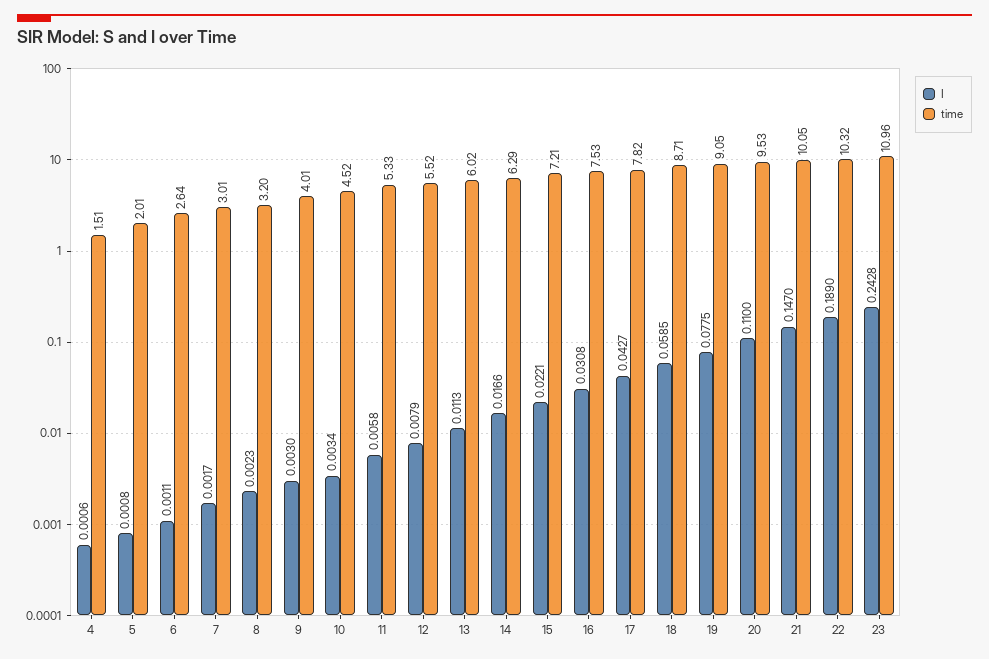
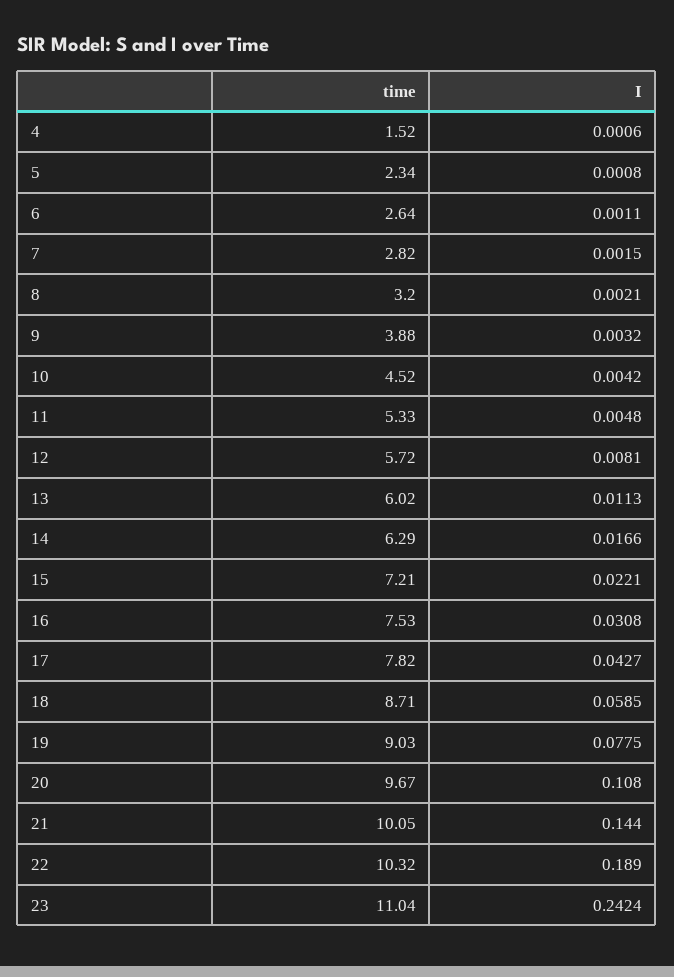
  {
    "I": {
      "4": 0.0006,
      "5": 0.0008,
      "6": 0.0011,
-     "7": 0.0017,
+     "7": 0.0015,
-     "8": 0.0023,
+     "8": 0.0021,
-     "9": 0.003,
+     "9": 0.0032,
-     "10": 0.0034,
+     "10": 0.0042,
-     "11": 0.0058,
+     "11": 0.0048,
-     "12": 0.0079,
+     "12": 0.0081,
      "13": 0.0113,
      "14": 0.0166,
      "15": 0.0221,
      "16": 0.0308,
      "17": 0.0427,
      "18": 0.0585,
      "19": 0.0775,
-     "20": 0.11,
+     "20": 0.108,
-     "21": 0.147,
+     "21": 0.144,
      "22": 0.189,
-     "23": 0.2428
+     "23": 0.2424
    },
    "time": {
-     "4": 1.51,
+     "4": 1.52,
-     "5": 2.01,
+     "5": 2.34,
      "6": 2.64,
-     "7": 3.01,
+     "7": 2.82,
      "8": 3.2,
-     "9": 4.01,
+     "9": 3.88,
      "10": 4.52,
      "11": 5.33,
-     "12": 5.52,
+     "12": 5.72,
      "13": 6.02,
      "14": 6.29,
      "15": 7.21,
      "16": 7.53,
      "17": 7.82,
      "18": 8.71,
-     "19": 9.05,
+     "19": 9.03,
-     "20": 9.53,
+     "20": 9.67,
      "21": 10.05,
      "22": 10.32,
-     "23": 10.96
+     "23": 11.04
    }
  }

